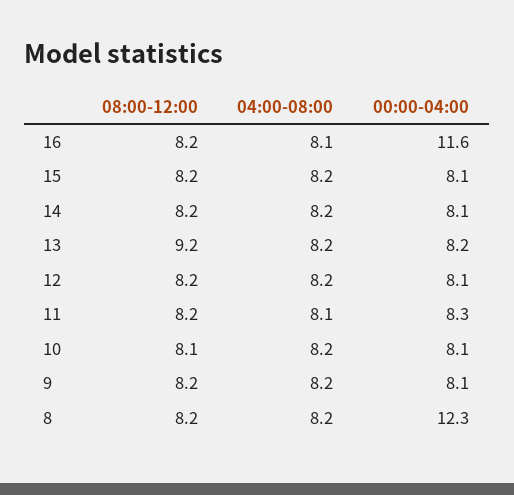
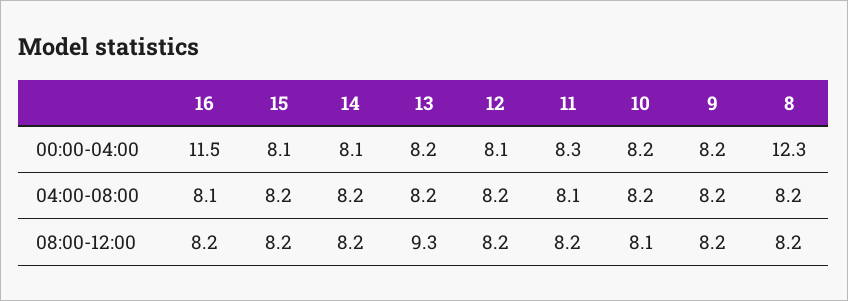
  {
    "08:00-12:00": {
      "16": 8.2,
      "15": 8.2,
      "14": 8.2,
-     "13": 9.2,
+     "13": 9.3,
      "12": 8.2,
      "11": 8.2,
      "10": 8.1,
      "9": 8.2,
      "8": 8.2
    },
    "04:00-08:00": {
      "16": 8.1,
      "15": 8.2,
      "14": 8.2,
      "13": 8.2,
      "12": 8.2,
      "11": 8.1,
      "10": 8.2,
      "9": 8.2,
      "8": 8.2
    },
    "00:00-04:00": {
-     "16": 11.6,
+     "16": 11.5,
      "15": 8.1,
      "14": 8.1,
      "13": 8.2,
      "12": 8.1,
      "11": 8.3,
-     "10": 8.1,
+     "10": 8.2,
-     "9": 8.1,
+     "9": 8.2,
      "8": 12.3
    }
  }

